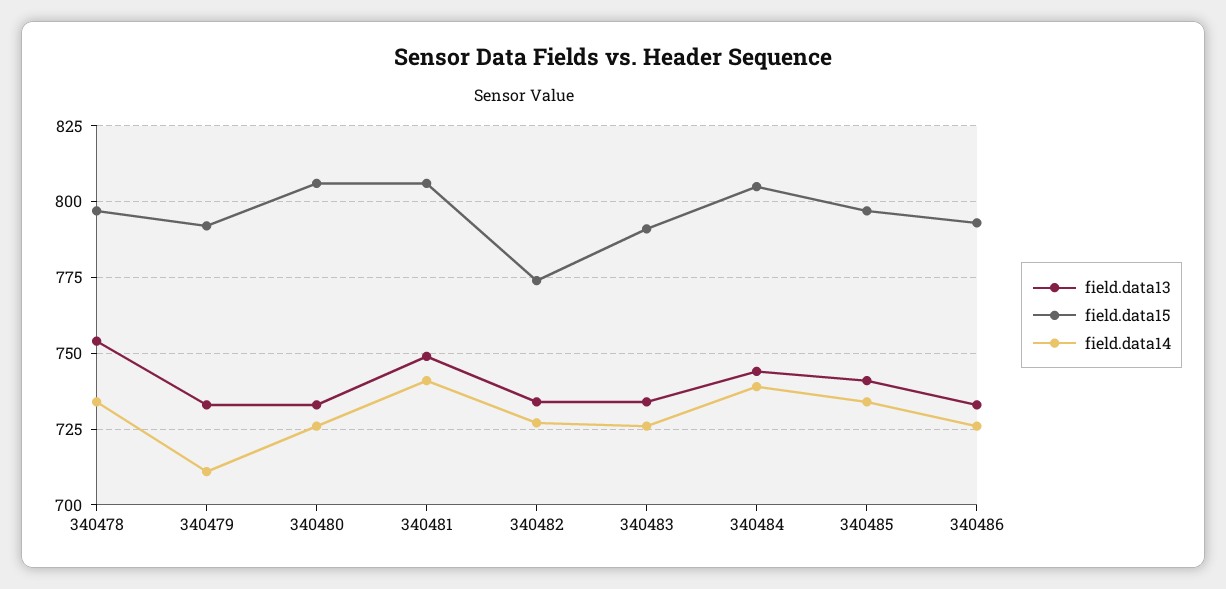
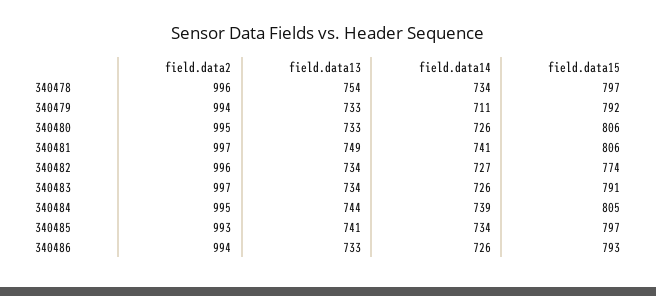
  {
    "field.data13": {
      "340478": 754,
      "340479": 733,
      "340480": 733,
      "340481": 749,
      "340482": 734,
      "340483": 734,
      "340484": 744,
      "340485": 741,
      "340486": 733
    },
    "field.data15": {
      "340478": 797,
      "340479": 792,
      "340480": 806,
      "340481": 806,
      "340482": 774,
      "340483": 791,
      "340484": 805,
      "340485": 797,
      "340486": 793
    },
    "field.data14": {
      "340478": 734,
      "340479": 711,
      "340480": 726,
      "340481": 741,
      "340482": 727,
      "340483": 726,
      "340484": 739,
      "340485": 734,
      "340486": 726
-   }
+   },
+   "field.data2": {
+     "340478": 996,
+     "340479": 994,
+     "340480": 995,
+     "340481": 997,
+     "340482": 996,
+     "340483": 997,
+     "340484": 995,
+     "340485": 993,
+     "340486": 994
+   }
  }

